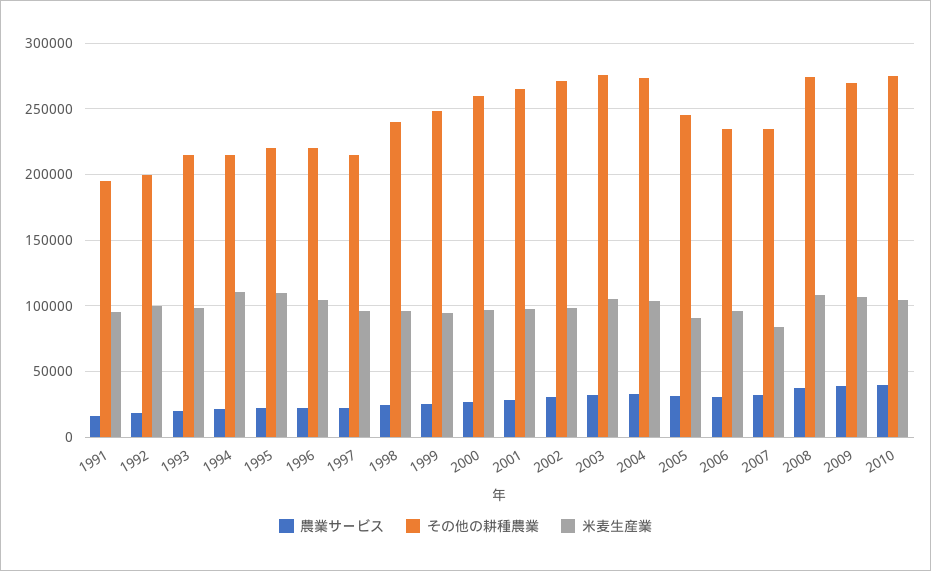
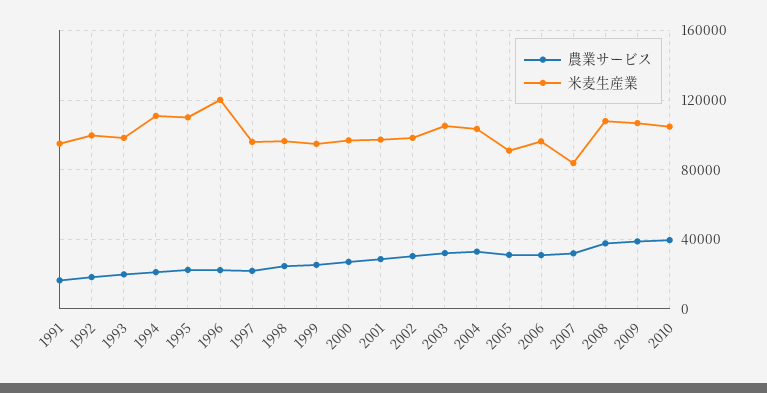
  {
    "農業サービス": {
      "1991": 15000,
      "1992": 20000,
      "1993": 20000,
      "1994": 20000,
      "1995": 20000,
      "1996": 20000,
      "1997": 20000,
      "1998": 25000,
      "1999": 25000,
      "2000": 25000,
      "2001": 30000,
      "2002": 30000,
      "2003": 30000,
      "2004": 35000,
      "2005": 30000,
      "2006": 30000,
      "2007": 30000,
      "2008": 40000,
      "2009": 40000,
      "2010": 40000
    },
-   "その他の耕種農業": {
-     "1991": 195000,
-     "1992": 200000,
-     "1993": 215000,
-     "1994": 215000,
-     "1995": 220000,
-     "1996": 220000,
-     "1997": 215000,
-     "1998": 240000,
-     "1999": 250000,
-     "2000": 260000,
-     "2001": 265000,
-     "2002": 270000,
-     "2003": 275000,
-     "2004": 275000,
-     "2005": 245000,
-     "2006": 235000,
-     "2007": 235000,
-     "2008": 275000,
-     "2009": 270000,
-     "2010": 275000
-   },
    "米麦生産業": {
      "1991": 95000,
      "1992": 100000,
      "1993": 100000,
      "1994": 110000,
      "1995": 110000,
-     "1996": 105000,
+     "1996": 120000,
      "1997": 95000,
      "1998": 95000,
      "1999": 95000,
      "2000": 95000,
      "2001": 95000,
      "2002": 100000,
      "2003": 105000,
      "2004": 105000,
      "2005": 90000,
      "2006": 95000,
      "2007": 85000,
      "2008": 110000,
      "2009": 105000,
      "2010": 105000
    }
  }

